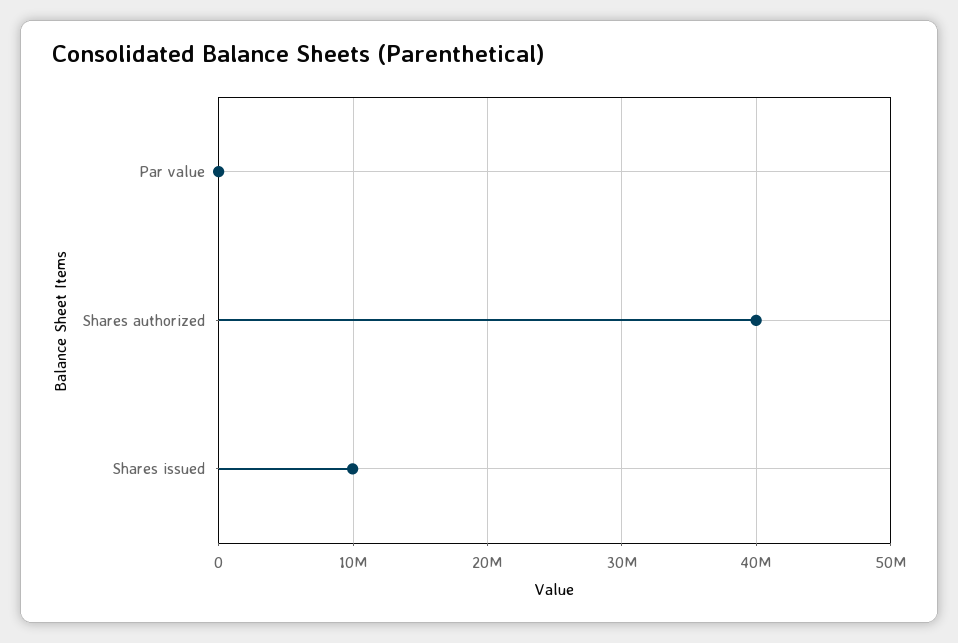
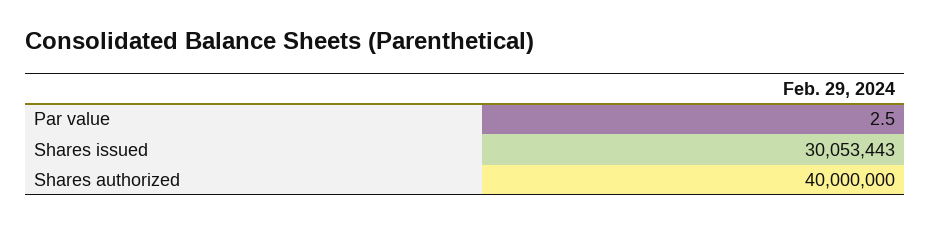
  {
    "Par value": 2.5,
    "Shares authorized": 40000000,
-   "Shares issued": 10000000
+   "Shares issued": 30053443
  }

